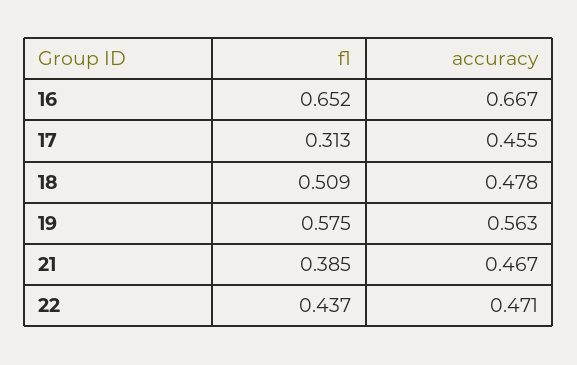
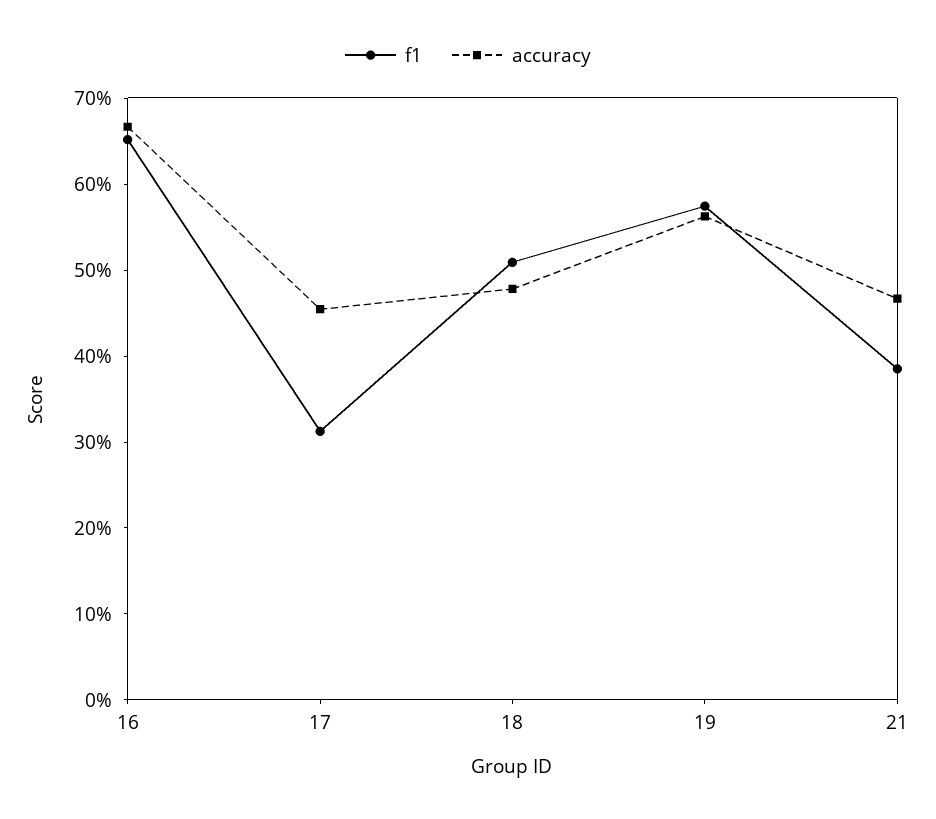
  {
    "f1": {
      "16": 0.652,
      "17": 0.313,
      "18": 0.509,
      "19": 0.575,
-     "21": 0.385,
+     "21": 0.385
-     "22": 0.437
    },
    "accuracy": {
      "16": 0.667,
      "17": 0.455,
      "18": 0.478,
      "19": 0.563,
-     "21": 0.467,
+     "21": 0.467
-     "22": 0.471
    }
  }

